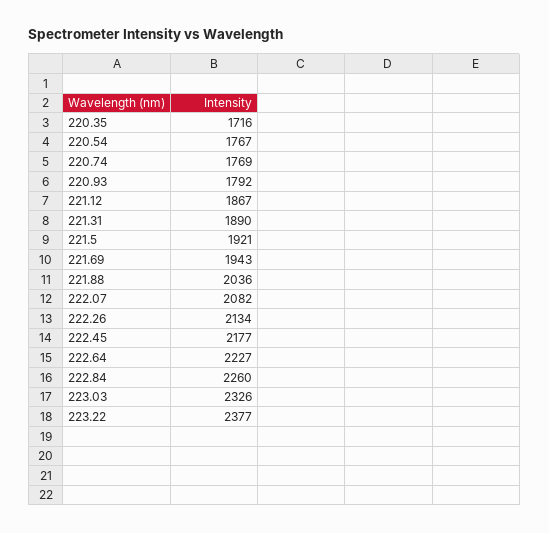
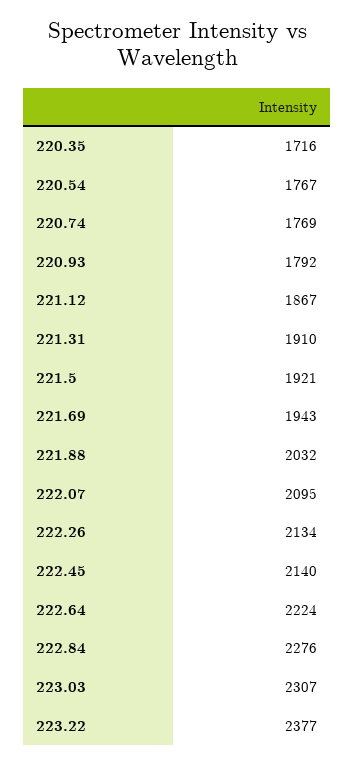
  {
    "220.35": 1716,
    "220.54": 1767,
    "220.74": 1769,
    "220.93": 1792,
    "221.12": 1867,
-   "221.31": 1890,
+   "221.31": 1910,
    "221.5": 1921,
    "221.69": 1943,
-   "221.88": 2036,
+   "221.88": 2032,
-   "222.07": 2082,
+   "222.07": 2095,
    "222.26": 2134,
-   "222.45": 2177,
+   "222.45": 2140,
-   "222.64": 2227,
+   "222.64": 2224,
-   "222.84": 2260,
+   "222.84": 2276,
-   "223.03": 2326,
+   "223.03": 2307,
    "223.22": 2377
  }

